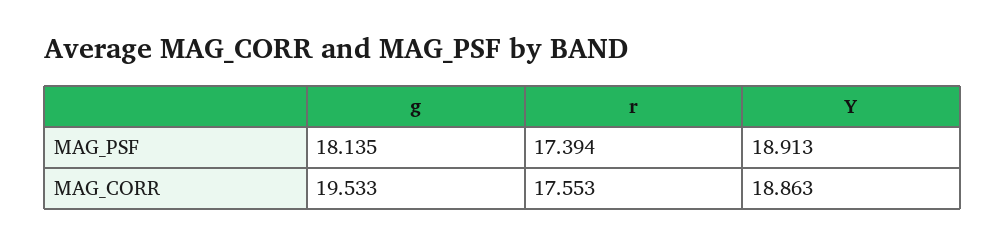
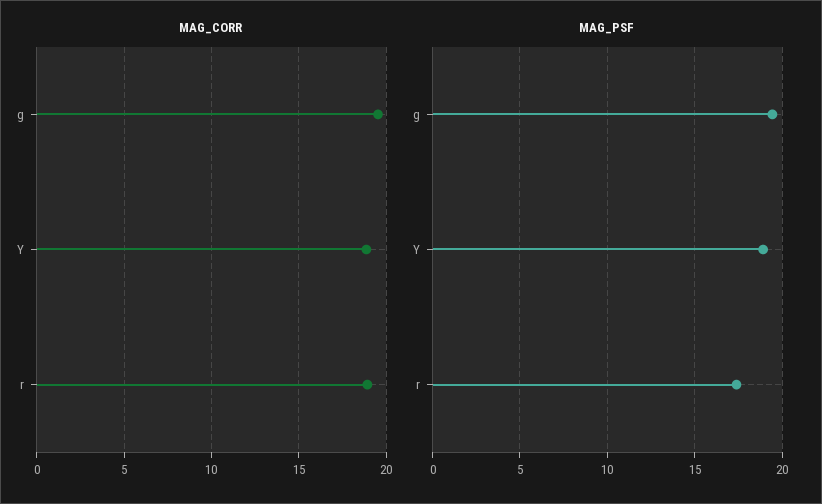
  {
    "MAG_PSF": {
-     "g": 18.135,
+     "g": 19.5,
      "r": 17.394,
      "Y": 18.913
    },
    "MAG_CORR": {
      "g": 19.533,
-     "r": 17.553,
+     "r": 19,
      "Y": 18.863
    }
  }

